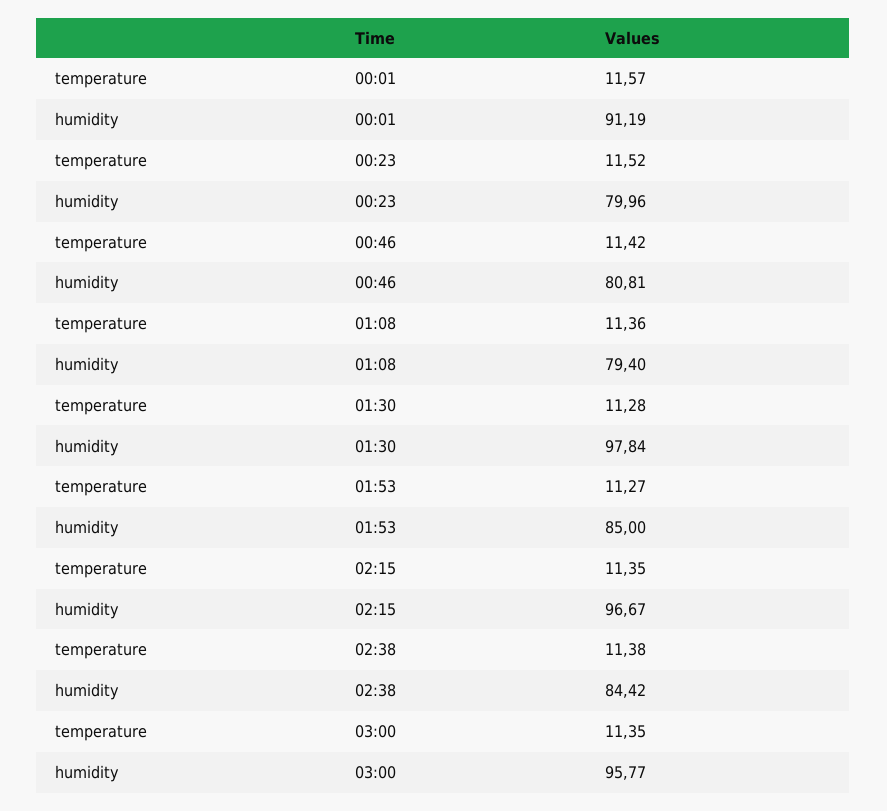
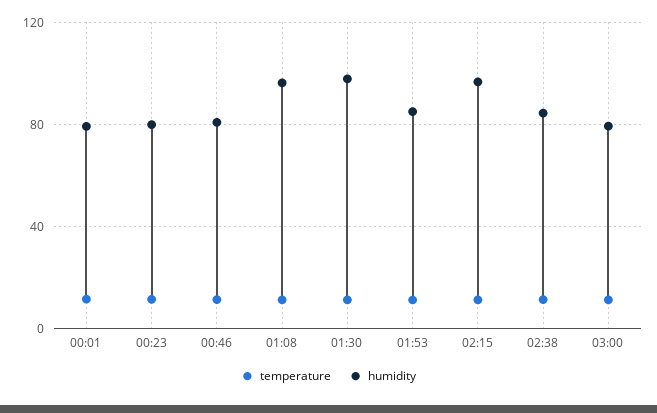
  {
    "temperature": {
      "00:01": 11.57,
      "00:23": 11.52,
      "00:46": 11.42,
      "01:08": 11.36,
      "01:30": 11.28,
      "01:53": 11.27,
      "02:15": 11.35,
      "02:38": 11.38,
      "03:00": 11.35
    },
    "humidity": {
-     "00:01": 91.19,
+     "00:01": 80,
      "00:23": 79.96,
      "00:46": 80.81,
-     "01:08": 79.4,
+     "01:08": 95,
      "01:30": 97.84,
      "01:53": 85,
      "02:15": 96.67,
      "02:38": 84.42,
-     "03:00": 95.77
+     "03:00": 80
    }
  }

